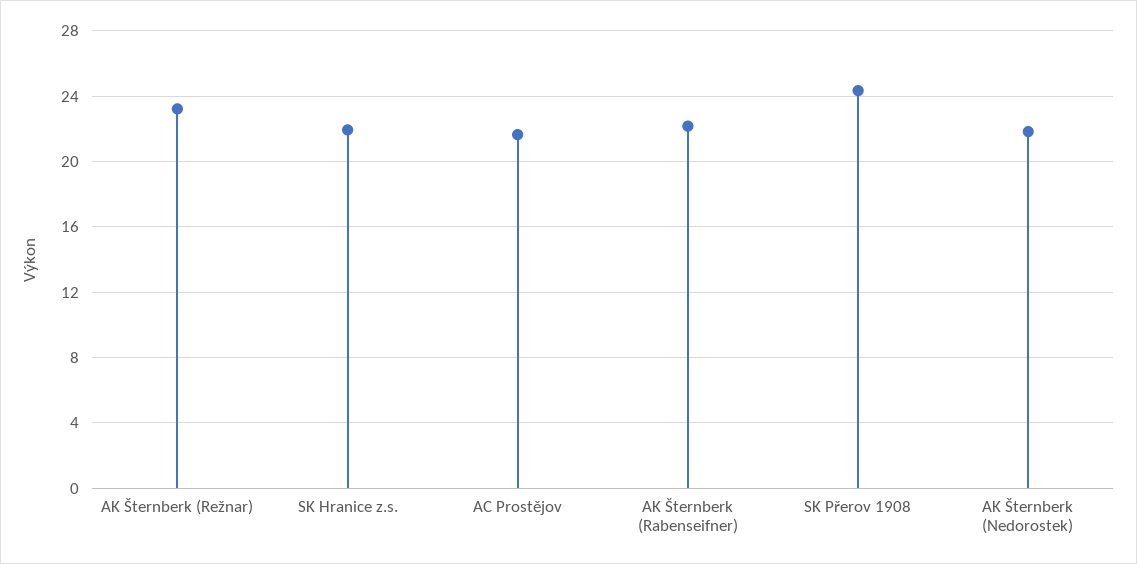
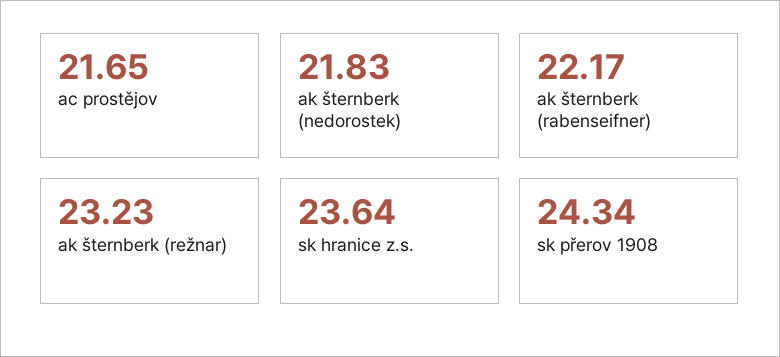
  {
    "AK Šternberk (Režnar)": 23.23,
-   "SK Hranice z.s.": 22,
+   "SK Hranice z.s.": 23.64,
    "AC Prostějov": 21.65,
    "AK Šternberk (Rabenseifner)": 22.17,
    "SK Přerov 1908": 24.34,
    "AK Šternberk (Nedorostek)": 21.83
  }

